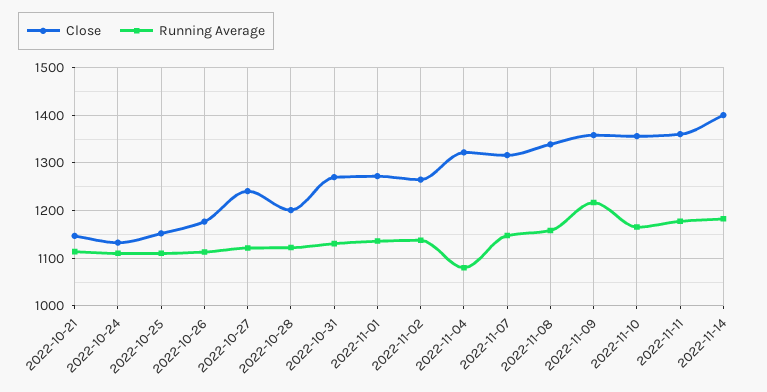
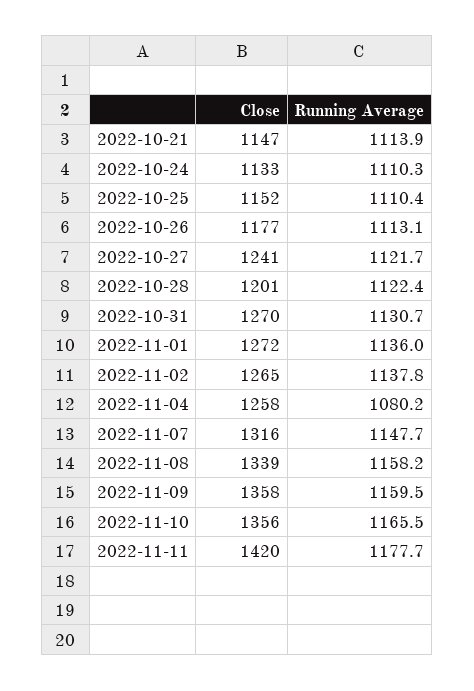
  {
    "Close": {
      "2022-10-21": 1147,
      "2022-10-24": 1133,
      "2022-10-25": 1152,
      "2022-10-26": 1177,
      "2022-10-27": 1241,
      "2022-10-28": 1201,
      "2022-10-31": 1270,
      "2022-11-01": 1272,
      "2022-11-02": 1265,
-     "2022-11-04": 1320,
+     "2022-11-04": 1258,
      "2022-11-07": 1316,
      "2022-11-08": 1339,
      "2022-11-09": 1358,
      "2022-11-10": 1356,
-     "2022-11-11": 1360,
+     "2022-11-11": 1420
-     "2022-11-14": 1400
    },
    "Running Average": {
      "2022-10-21": 1113.9,
      "2022-10-24": 1110.3,
      "2022-10-25": 1110.4,
      "2022-10-26": 1113.1,
      "2022-10-27": 1121.7,
      "2022-10-28": 1122.4,
      "2022-10-31": 1130.7,
      "2022-11-01": 1136,
      "2022-11-02": 1137.8,
      "2022-11-04": 1080.2,
      "2022-11-07": 1147.7,
      "2022-11-08": 1158.2,
-     "2022-11-09": 1220,
+     "2022-11-09": 1159.5,
      "2022-11-10": 1165.5,
-     "2022-11-11": 1177.7,
+     "2022-11-11": 1177.7
-     "2022-11-14": 1180
    }
  }

